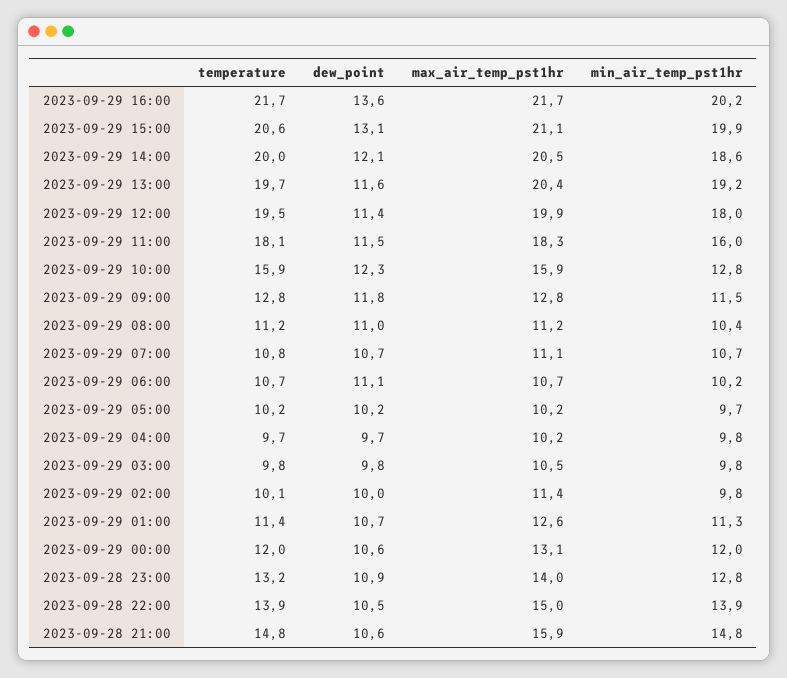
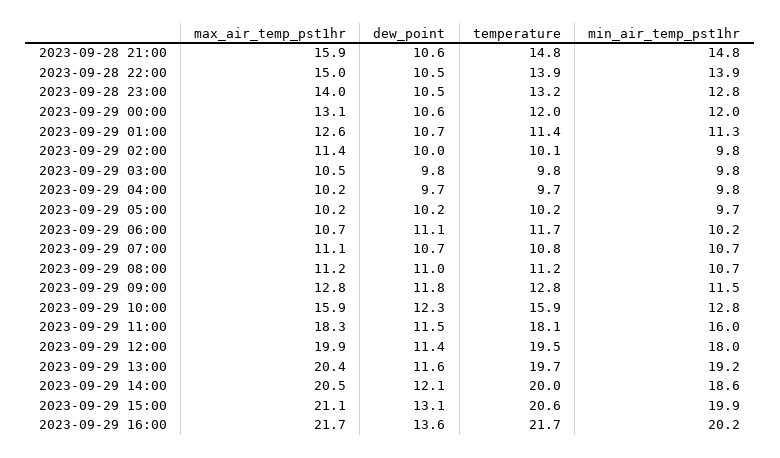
  {
    "temperature": {
      "2023-09-29 16:00": 21.7,
      "2023-09-29 15:00": 20.6,
      "2023-09-29 14:00": 20,
      "2023-09-29 13:00": 19.7,
      "2023-09-29 12:00": 19.5,
      "2023-09-29 11:00": 18.1,
      "2023-09-29 10:00": 15.9,
      "2023-09-29 09:00": 12.8,
      "2023-09-29 08:00": 11.2,
      "2023-09-29 07:00": 10.8,
-     "2023-09-29 06:00": 10.7,
+     "2023-09-29 06:00": 11.7,
      "2023-09-29 05:00": 10.2,
      "2023-09-29 04:00": 9.7,
      "2023-09-29 03:00": 9.8,
      "2023-09-29 02:00": 10.1,
      "2023-09-29 01:00": 11.4,
      "2023-09-29 00:00": 12,
      "2023-09-28 23:00": 13.2,
      "2023-09-28 22:00": 13.9,
      "2023-09-28 21:00": 14.8
    },
    "dew_point": {
      "2023-09-29 16:00": 13.6,
      "2023-09-29 15:00": 13.1,
      "2023-09-29 14:00": 12.1,
      "2023-09-29 13:00": 11.6,
      "2023-09-29 12:00": 11.4,
      "2023-09-29 11:00": 11.5,
      "2023-09-29 10:00": 12.3,
      "2023-09-29 09:00": 11.8,
      "2023-09-29 08:00": 11,
      "2023-09-29 07:00": 10.7,
      "2023-09-29 06:00": 11.1,
      "2023-09-29 05:00": 10.2,
      "2023-09-29 04:00": 9.7,
      "2023-09-29 03:00": 9.8,
      "2023-09-29 02:00": 10,
      "2023-09-29 01:00": 10.7,
      "2023-09-29 00:00": 10.6,
-     "2023-09-28 23:00": 10.9,
+     "2023-09-28 23:00": 10.5,
      "2023-09-28 22:00": 10.5,
      "2023-09-28 21:00": 10.6
    },
    "max_air_temp_pst1hr": {
      "2023-09-29 16:00": 21.7,
      "2023-09-29 15:00": 21.1,
      "2023-09-29 14:00": 20.5,
      "2023-09-29 13:00": 20.4,
      "2023-09-29 12:00": 19.9,
      "2023-09-29 11:00": 18.3,
      "2023-09-29 10:00": 15.9,
      "2023-09-29 09:00": 12.8,
      "2023-09-29 08:00": 11.2,
      "2023-09-29 07:00": 11.1,
      "2023-09-29 06:00": 10.7,
      "2023-09-29 05:00": 10.2,
      "2023-09-29 04:00": 10.2,
      "2023-09-29 03:00": 10.5,
      "2023-09-29 02:00": 11.4,
      "2023-09-29 01:00": 12.6,
      "2023-09-29 00:00": 13.1,
      "2023-09-28 23:00": 14,
      "2023-09-28 22:00": 15,
      "2023-09-28 21:00": 15.9
    },
    "min_air_temp_pst1hr": {
      "2023-09-29 16:00": 20.2,
      "2023-09-29 15:00": 19.9,
      "2023-09-29 14:00": 18.6,
      "2023-09-29 13:00": 19.2,
      "2023-09-29 12:00": 18,
      "2023-09-29 11:00": 16,
      "2023-09-29 10:00": 12.8,
      "2023-09-29 09:00": 11.5,
-     "2023-09-29 08:00": 10.4,
+     "2023-09-29 08:00": 10.7,
      "2023-09-29 07:00": 10.7,
      "2023-09-29 06:00": 10.2,
      "2023-09-29 05:00": 9.7,
      "2023-09-29 04:00": 9.8,
      "2023-09-29 03:00": 9.8,
      "2023-09-29 02:00": 9.8,
      "2023-09-29 01:00": 11.3,
      "2023-09-29 00:00": 12,
      "2023-09-28 23:00": 12.8,
      "2023-09-28 22:00": 13.9,
      "2023-09-28 21:00": 14.8
    }
  }

